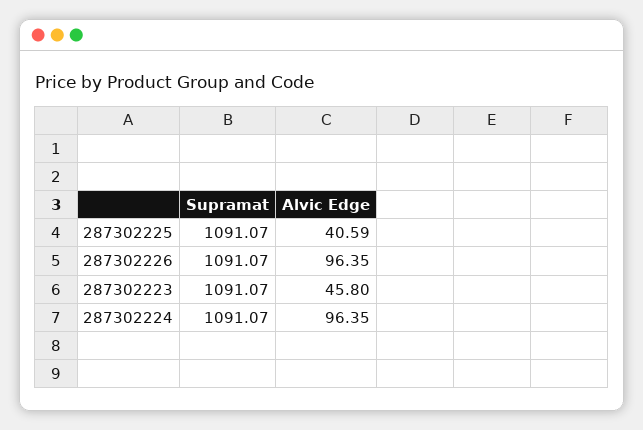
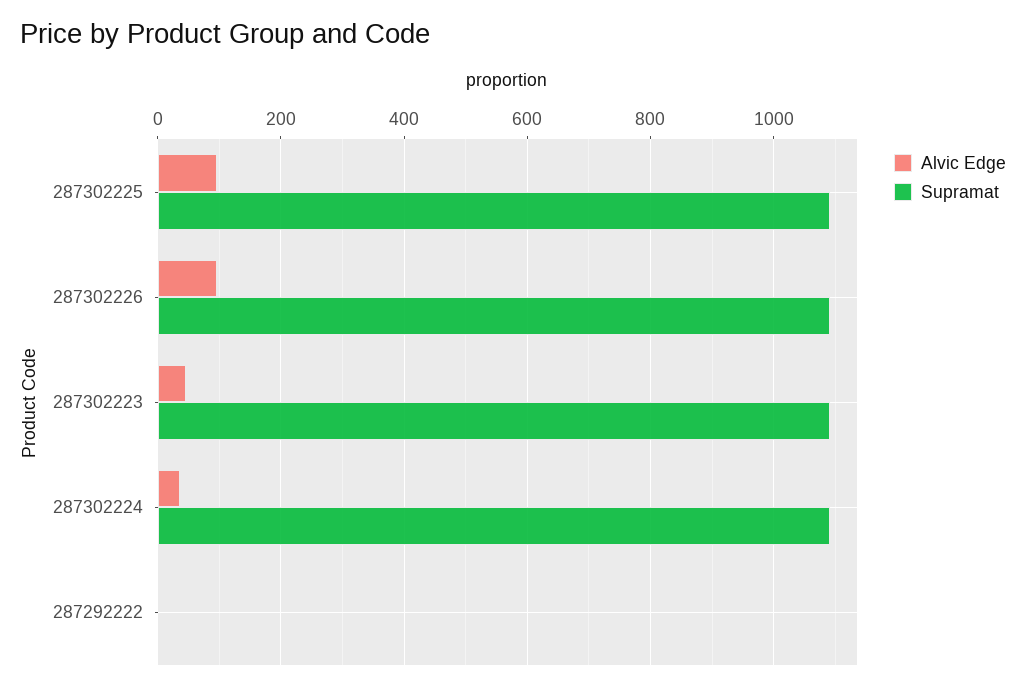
  {
    "Supramat": {
      "287302225": 1091.07,
      "287302226": 1091.07,
      "287302223": 1091.07,
-     "287302224": 1091.07
+     "287302224": 1091.07,
+     "287292222": 0
    },
    "Alvic Edge": {
-     "287302225": 40.59,
+     "287302225": 100,
      "287302226": 96.35,
      "287302223": 45.8,
-     "287302224": 96.35
+     "287302224": 40,
+     "287292222": 0
    }
  }

